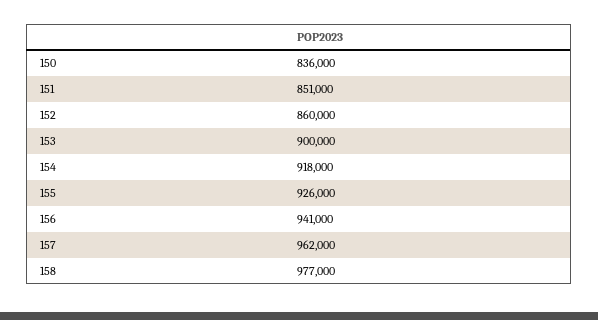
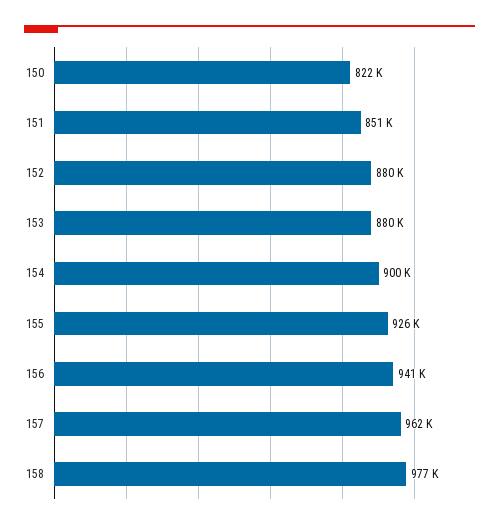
  {
-   "150": 836000,
+   "150": 822000,
    "151": 851000,
-   "152": 860000,
+   "152": 880000,
-   "153": 900000,
+   "153": 880000,
-   "154": 918000,
+   "154": 900000,
    "155": 926000,
    "156": 941000,
    "157": 962000,
    "158": 977000
  }

